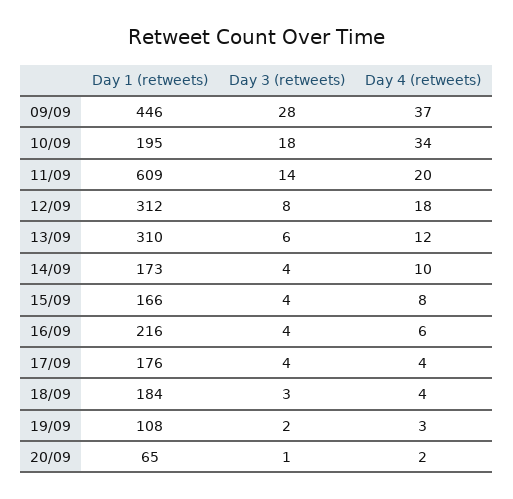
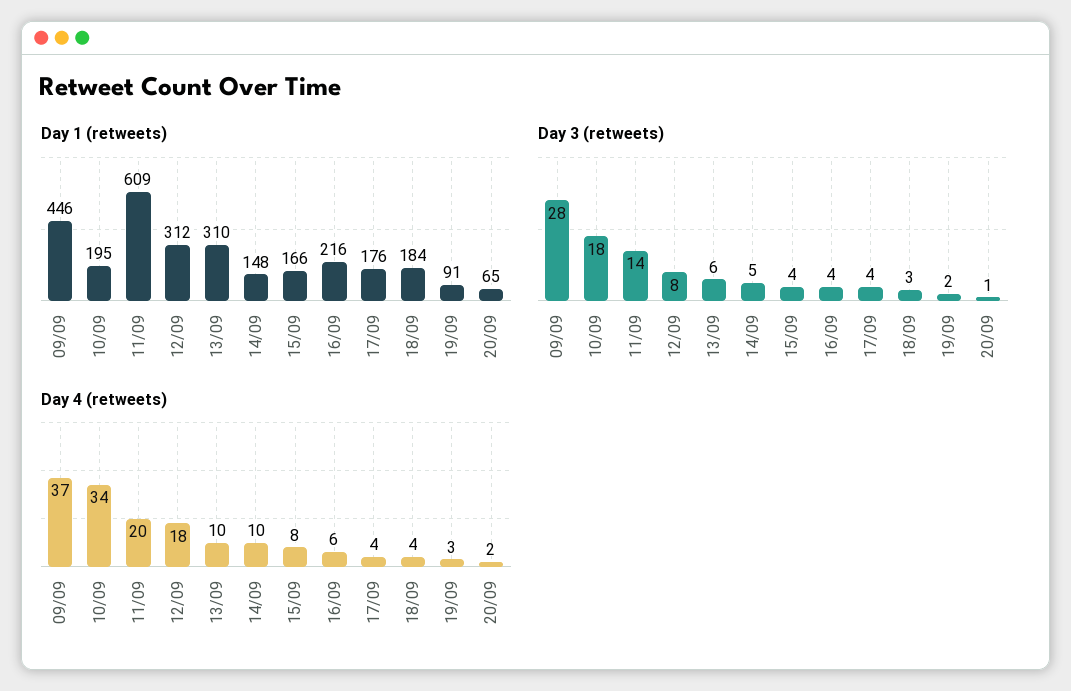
  {
    "Day 1 (retweets)": {
      "09/09": 446,
      "10/09": 195,
      "11/09": 609,
      "12/09": 312,
      "13/09": 310,
-     "14/09": 173,
+     "14/09": 148,
      "15/09": 166,
      "16/09": 216,
      "17/09": 176,
      "18/09": 184,
-     "19/09": 108,
+     "19/09": 91,
      "20/09": 65
    },
    "Day 3 (retweets)": {
      "09/09": 28,
      "10/09": 18,
      "11/09": 14,
      "12/09": 8,
      "13/09": 6,
-     "14/09": 4,
+     "14/09": 5,
      "15/09": 4,
      "16/09": 4,
      "17/09": 4,
      "18/09": 3,
      "19/09": 2,
      "20/09": 1
    },
    "Day 4 (retweets)": {
      "09/09": 37,
      "10/09": 34,
      "11/09": 20,
      "12/09": 18,
-     "13/09": 12,
+     "13/09": 10,
      "14/09": 10,
      "15/09": 8,
      "16/09": 6,
      "17/09": 4,
      "18/09": 4,
      "19/09": 3,
      "20/09": 2
    }
  }

